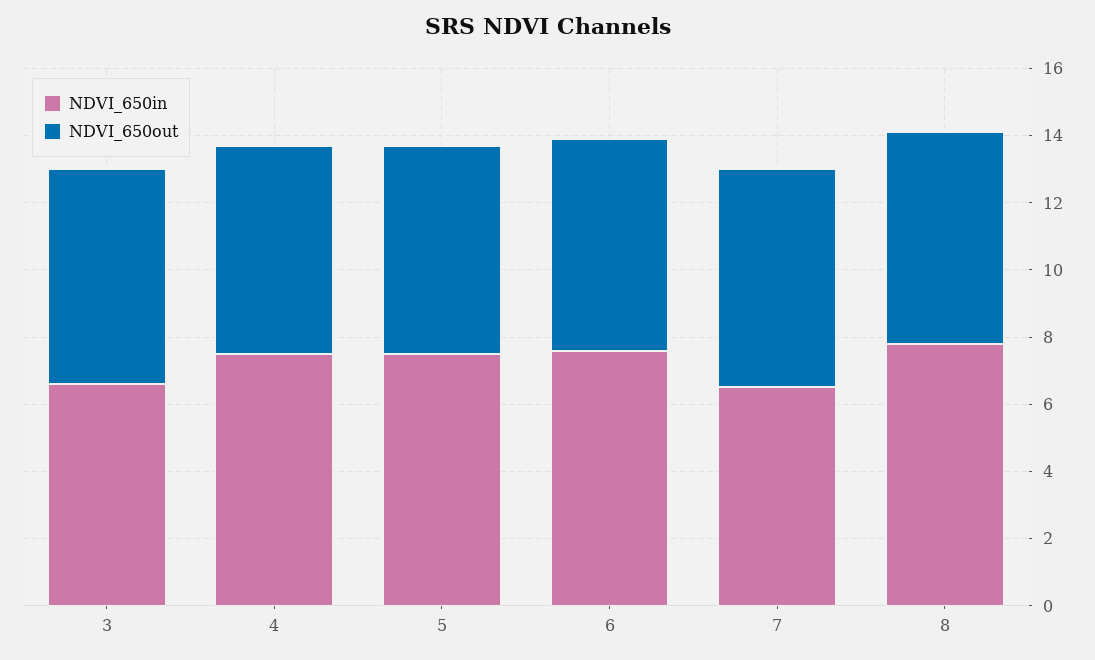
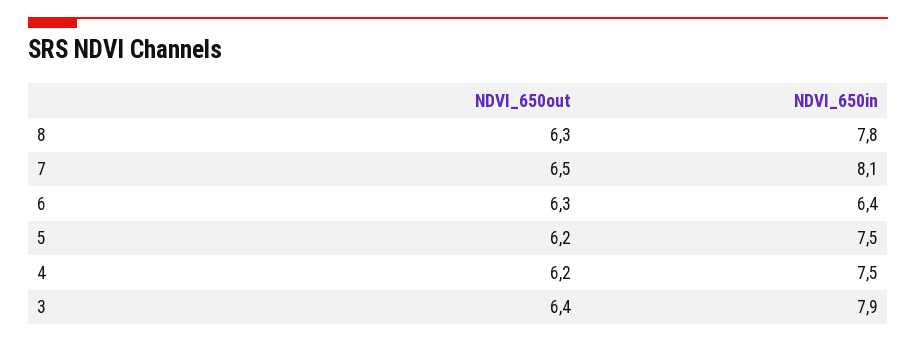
  {
    "NDVI_650in": {
-     "3": 6.5,
+     "3": 7.9,
      "4": 7.5,
      "5": 7.5,
-     "6": 7.5,
+     "6": 6.4,
-     "7": 6.5,
+     "7": 8.1,
      "8": 7.8
    },
    "NDVI_650out": {
      "3": 6.4,
      "4": 6.2,
      "5": 6.2,
      "6": 6.3,
      "7": 6.5,
      "8": 6.3
    }
  }

